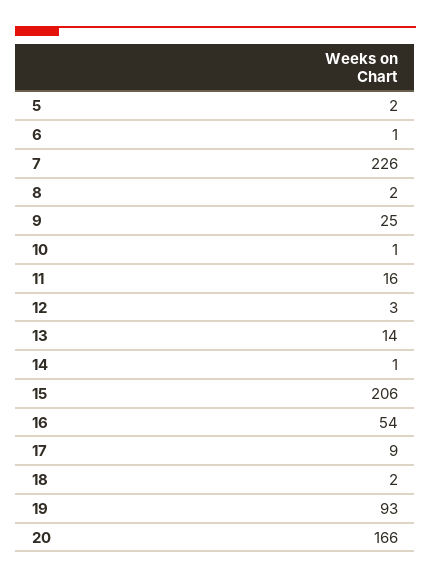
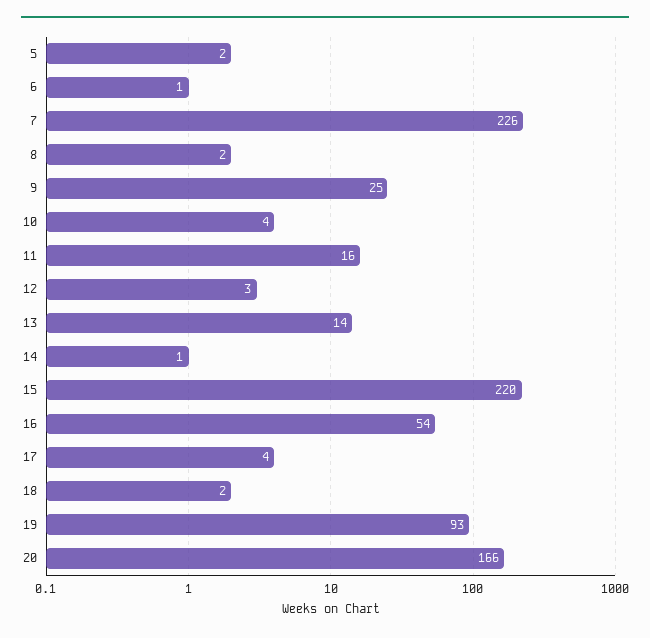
  {
    "5": 2,
    "6": 1,
    "7": 226,
    "8": 2,
    "9": 25,
-   "10": 1,
+   "10": 4,
    "11": 16,
    "12": 3,
    "13": 14,
    "14": 1,
-   "15": 206,
+   "15": 220,
    "16": 54,
-   "17": 9,
+   "17": 4,
    "18": 2,
    "19": 93,
    "20": 166
  }

